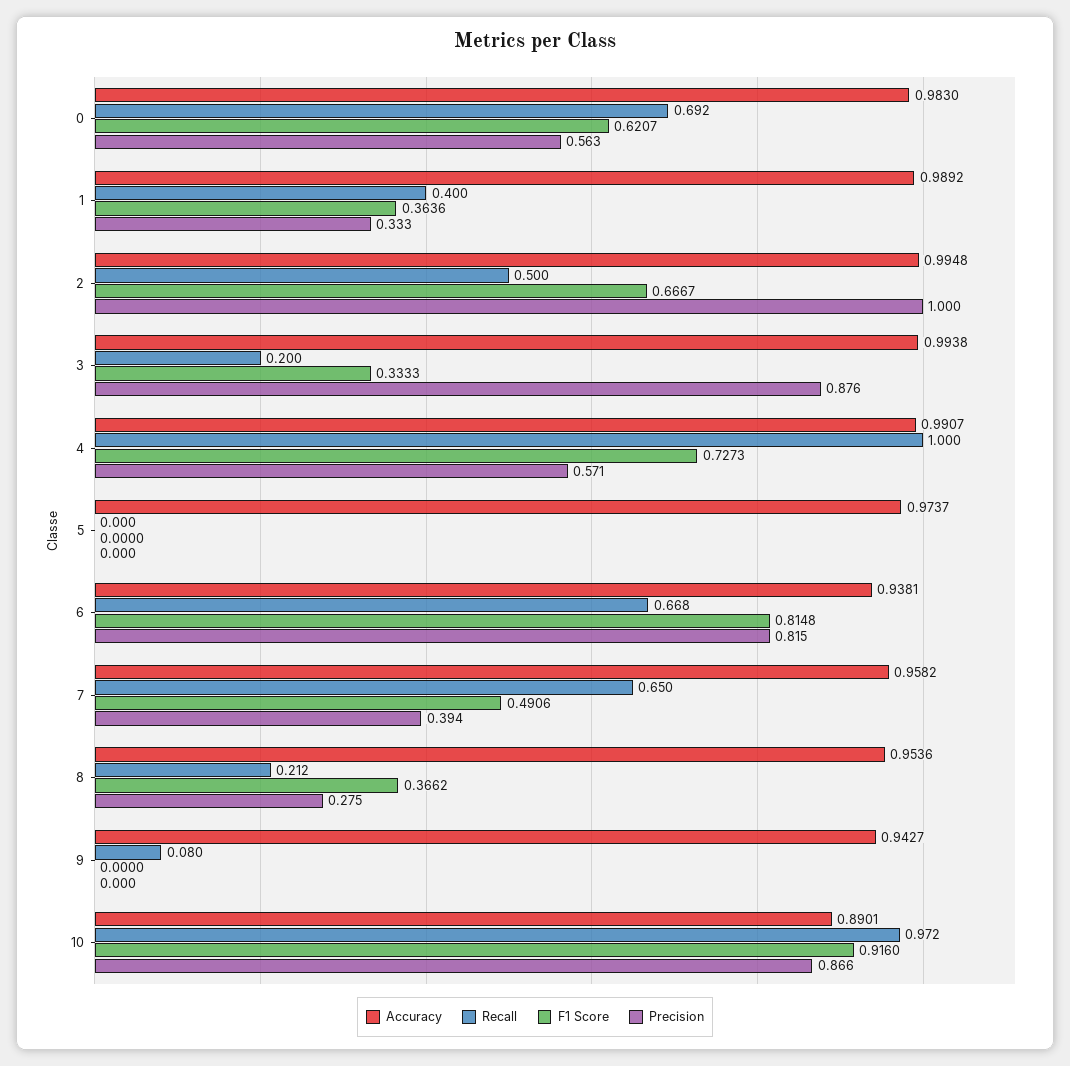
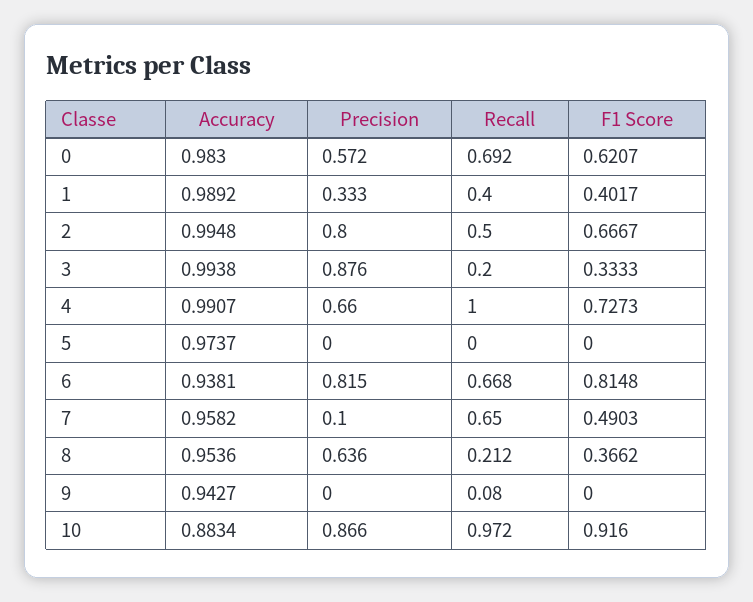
  {
    "Accuracy": {
      "0": 0.983,
      "1": 0.9892,
      "2": 0.9948,
      "3": 0.9938,
      "4": 0.9907,
      "5": 0.9737,
      "6": 0.9381,
      "7": 0.9582,
      "8": 0.9536,
      "9": 0.9427,
-     "10": 0.8901
+     "10": 0.8834
    },
    "Recall": {
      "0": 0.692,
      "1": 0.4,
      "2": 0.5,
      "3": 0.2,
      "4": 1,
      "5": 0,
      "6": 0.668,
      "7": 0.65,
      "8": 0.212,
      "9": 0.08,
      "10": 0.972
    },
    "F1 Score": {
      "0": 0.6207,
-     "1": 0.3636,
+     "1": 0.4017,
      "2": 0.6667,
      "3": 0.3333,
      "4": 0.7273,
      "5": 0,
      "6": 0.8148,
-     "7": 0.4906,
+     "7": 0.4903,
      "8": 0.3662,
      "9": 0,
      "10": 0.916
    },
    "Precision": {
-     "0": 0.563,
+     "0": 0.572,
      "1": 0.333,
-     "2": 1,
+     "2": 0.8,
      "3": 0.876,
-     "4": 0.571,
+     "4": 0.66,
      "5": 0,
      "6": 0.815,
-     "7": 0.394,
+     "7": 0.1,
-     "8": 0.275,
+     "8": 0.636,
      "9": 0,
      "10": 0.866
    }
  }

